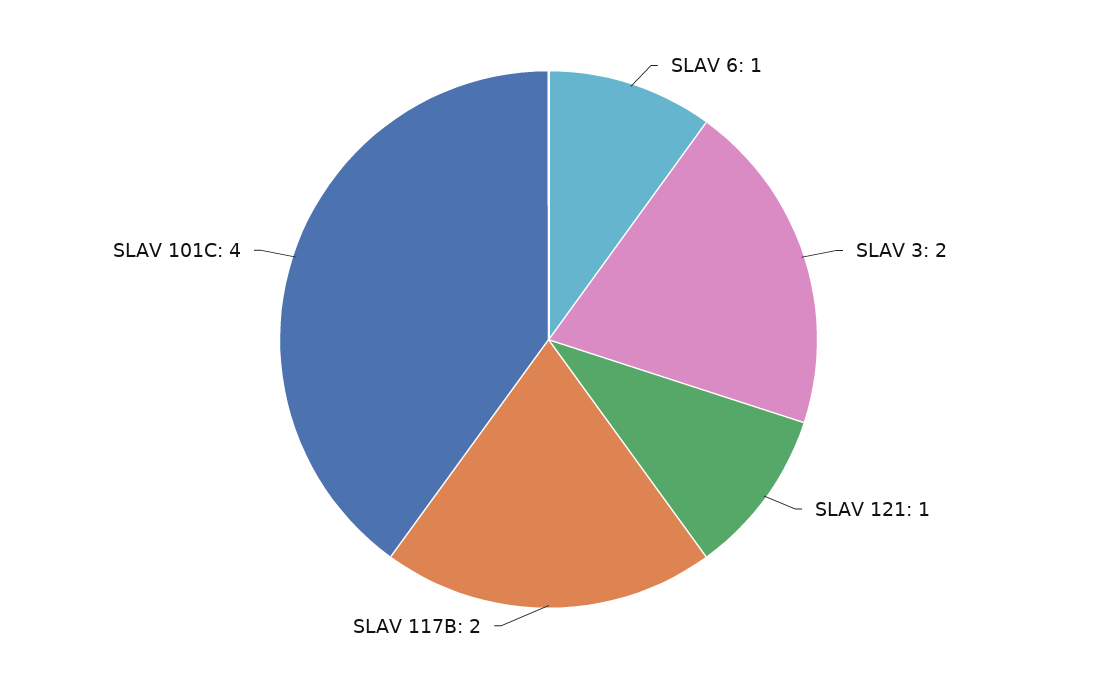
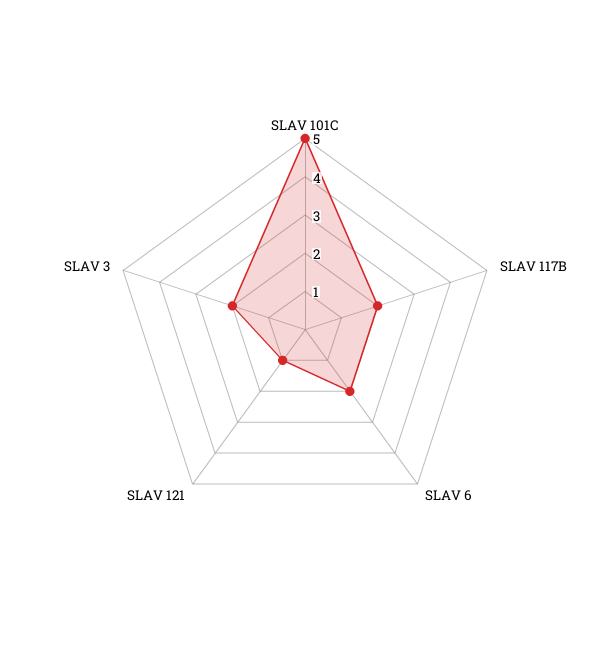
  {
-   "SLAV 6": 1,
+   "SLAV 6": 2,
    "SLAV 3": 2,
    "SLAV 121": 1,
    "SLAV 117B": 2,
-   "SLAV 101C": 4
+   "SLAV 101C": 5
  }

